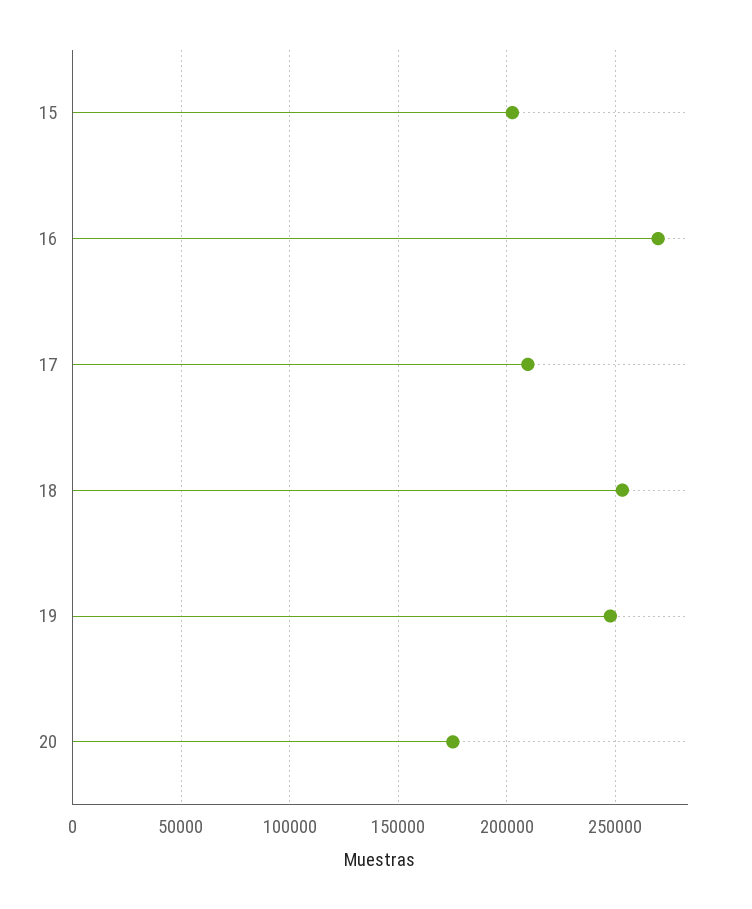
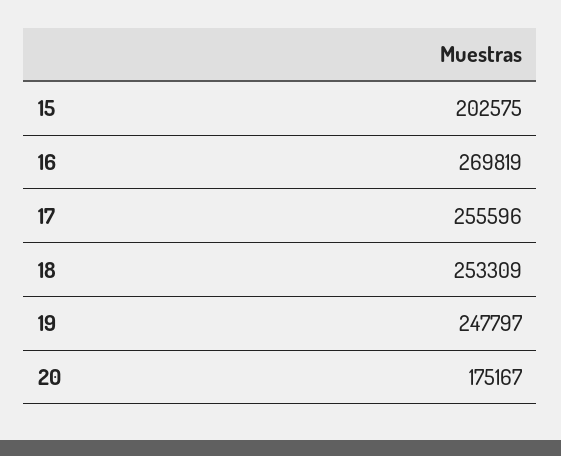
  {
    "15": 202575,
    "16": 269819,
-   "17": 210000,
+   "17": 255596,
    "18": 253309,
    "19": 247797,
    "20": 175167
  }

